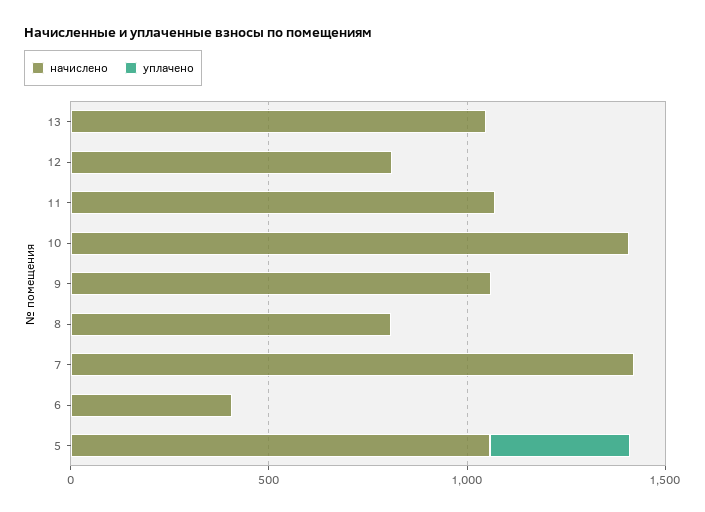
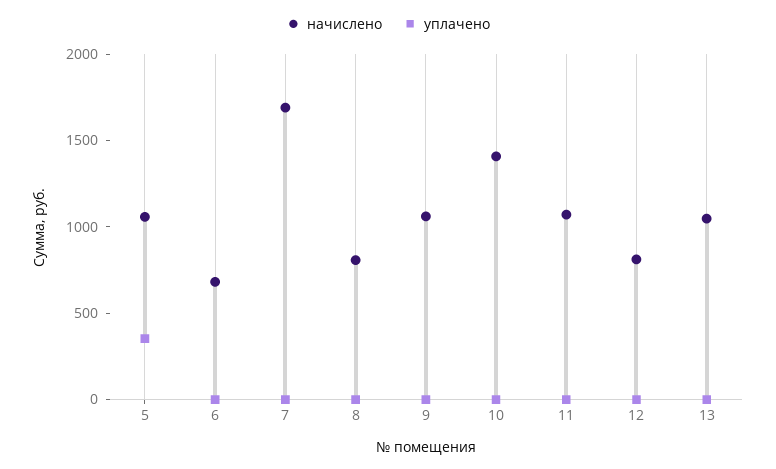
  {
    "начислено": {
      "13": 1000,
      "12": 800,
      "11": 1100,
      "10": 1400,
      "9": 1100,
      "8": 800,
-     "7": 1400,
+     "7": 1700,
-     "6": 400,
+     "6": 700,
      "5": 1100
    },
    "уплачено": {
      "13": 0,
      "12": 0,
      "11": 0,
      "10": 0,
      "9": 0,
      "8": 0,
      "7": 0,
      "6": 0,
      "5": 400
    }
  }

